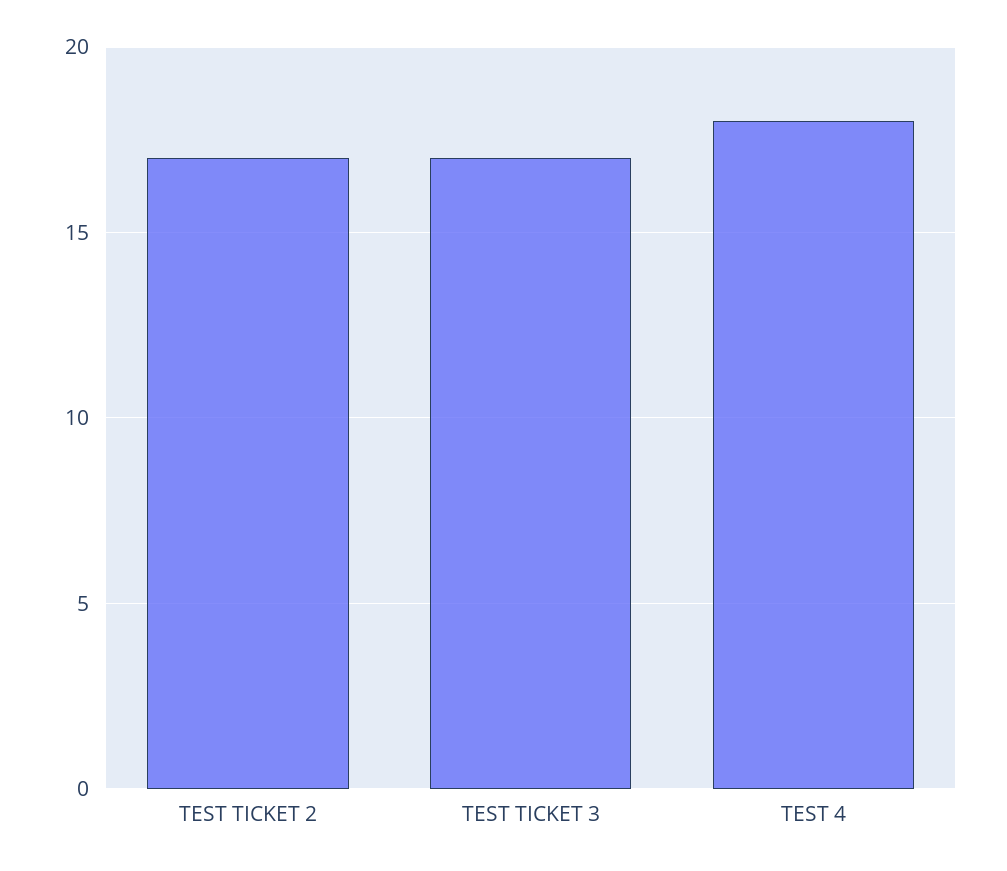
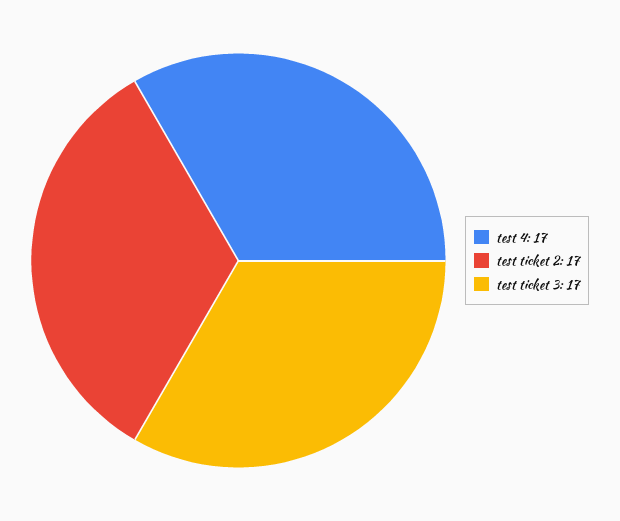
  {
    "TEST TICKET 2": 17,
    "TEST TICKET 3": 17,
-   "TEST 4": 18
+   "TEST 4": 17
  }

